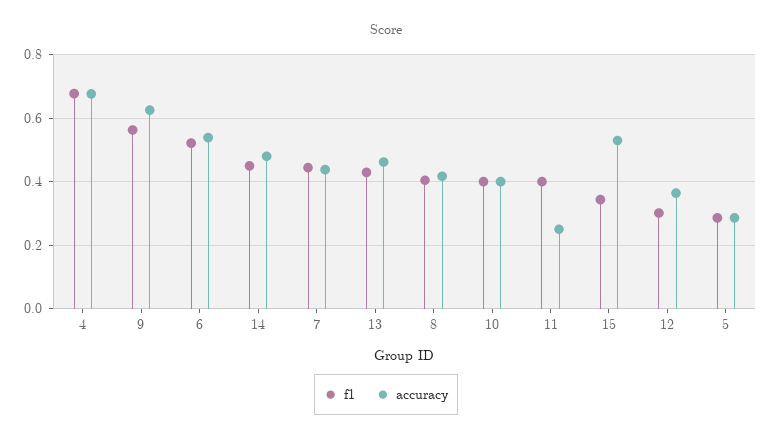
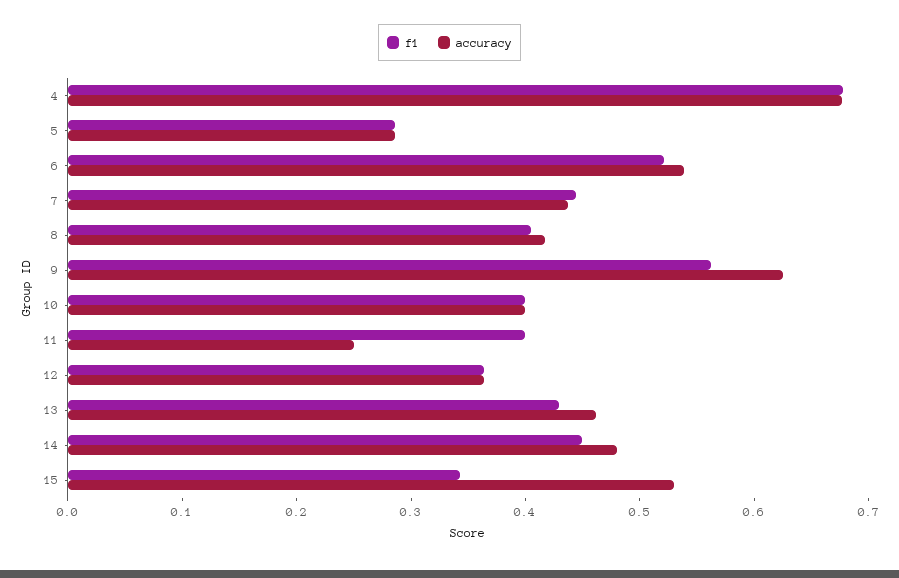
  {
    "f1": {
      "4": 0.68,
      "9": 0.56,
      "6": 0.52,
      "14": 0.44,
      "7": 0.44,
      "13": 0.42,
      "8": 0.4,
      "10": 0.4,
      "11": 0.4,
      "15": 0.34,
-     "12": 0.3,
+     "12": 0.36,
      "5": 0.28
    },
    "accuracy": {
      "4": 0.68,
      "9": 0.62,
      "6": 0.54,
      "14": 0.48,
      "7": 0.44,
      "13": 0.46,
      "8": 0.42,
      "10": 0.4,
      "11": 0.26,
      "15": 0.52,
      "12": 0.36,
      "5": 0.28
    }
  }

